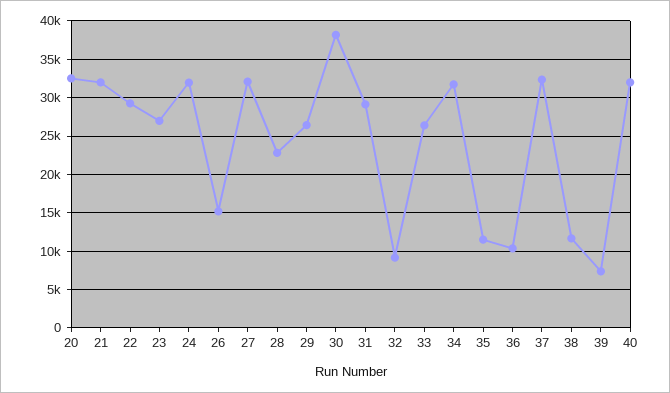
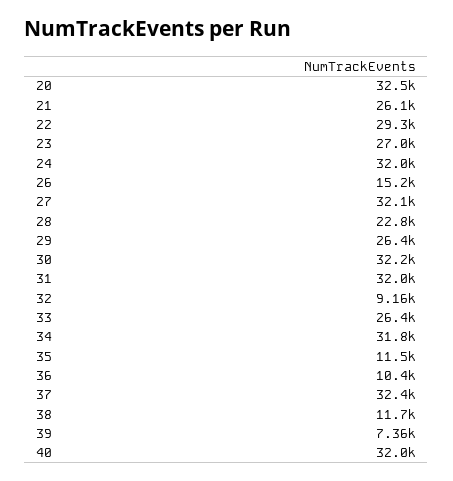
  {
    "20": 32500,
-   "21": 32000,
+   "21": 26100,
    "22": 29300,
    "23": 27000,
    "24": 32000,
    "26": 15200,
    "27": 32100,
    "28": 22800,
    "29": 26400,
-   "30": 38000,
+   "30": 32200,
-   "31": 29000,
+   "31": 32000,
    "32": 9160,
    "33": 26400,
    "34": 31800,
    "35": 11500,
    "36": 10400,
    "37": 32400,
    "38": 11700,
    "39": 7360,
    "40": 32000
  }

